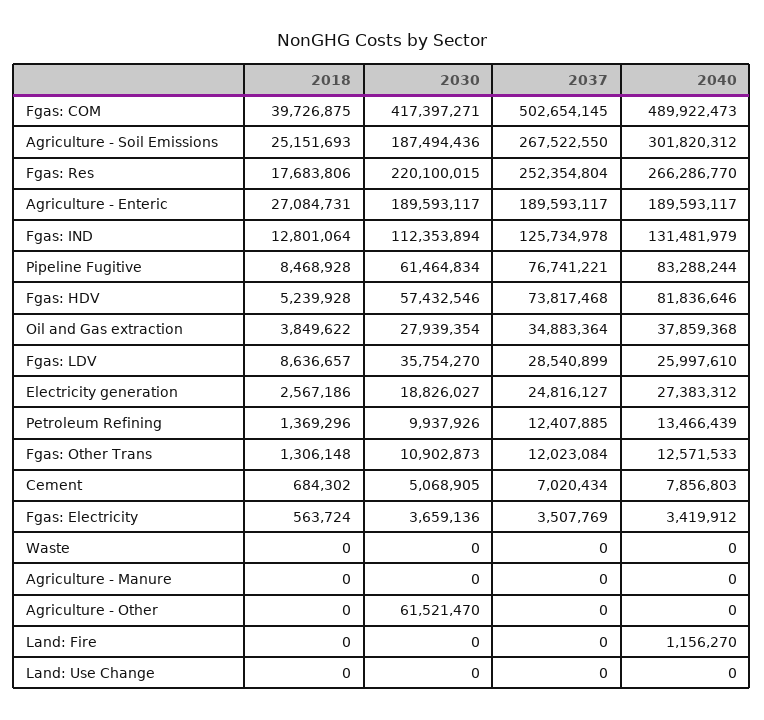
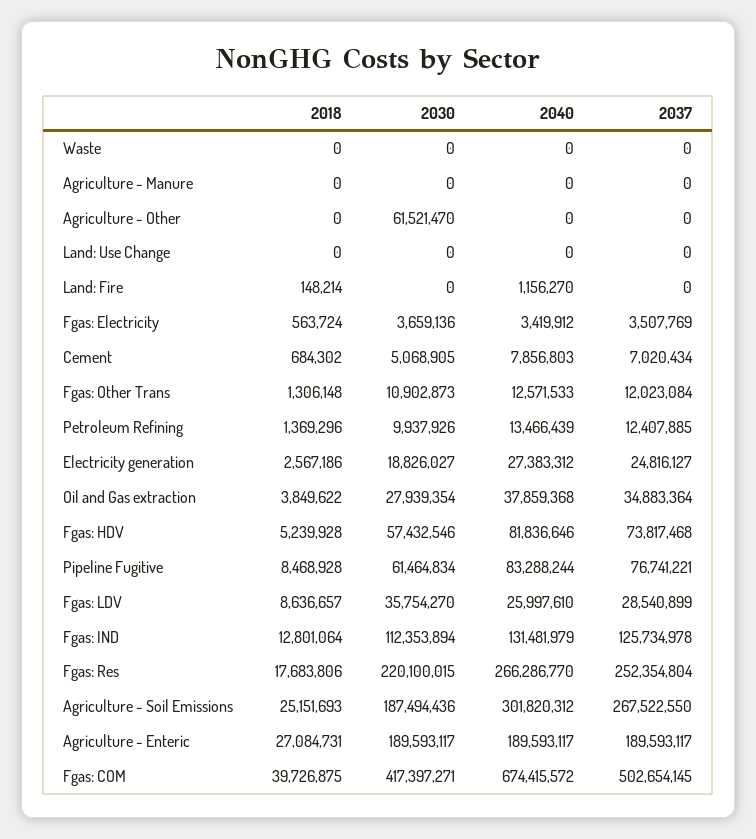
  {
    "2018": {
      "Fgas: COM": 39726875,
      "Agriculture - Soil Emissions": 25151693,
      "Fgas: Res": 17683806,
      "Agriculture - Enteric": 27084731,
      "Fgas: IND": 12801064,
      "Pipeline Fugitive": 8468928,
      "Fgas: HDV": 5239928,
      "Oil and Gas extraction": 3849622,
      "Fgas: LDV": 8636657,
      "Electricity generation": 2567186,
      "Petroleum Refining": 1369296,
      "Fgas: Other Trans": 1306148,
      "Cement": 684302,
      "Fgas: Electricity": 563724,
      "Waste": 0,
      "Agriculture - Manure": 0,
      "Agriculture - Other": 0,
-     "Land: Fire": 0,
+     "Land: Fire": 148214,
      "Land: Use Change": 0
    },
    "2030": {
      "Fgas: COM": 417397271,
      "Agriculture - Soil Emissions": 187494436,
      "Fgas: Res": 220100015,
      "Agriculture - Enteric": 189593117,
      "Fgas: IND": 112353894,
      "Pipeline Fugitive": 61464834,
      "Fgas: HDV": 57432546,
      "Oil and Gas extraction": 27939354,
      "Fgas: LDV": 35754270,
      "Electricity generation": 18826027,
      "Petroleum Refining": 9937926,
      "Fgas: Other Trans": 10902873,
      "Cement": 5068905,
      "Fgas: Electricity": 3659136,
      "Waste": 0,
      "Agriculture - Manure": 0,
      "Agriculture - Other": 61521470,
      "Land: Fire": 0,
      "Land: Use Change": 0
    },
    "2037": {
      "Fgas: COM": 502654145,
      "Agriculture - Soil Emissions": 267522550,
      "Fgas: Res": 252354804,
      "Agriculture - Enteric": 189593117,
      "Fgas: IND": 125734978,
      "Pipeline Fugitive": 76741221,
      "Fgas: HDV": 73817468,
      "Oil and Gas extraction": 34883364,
      "Fgas: LDV": 28540899,
      "Electricity generation": 24816127,
      "Petroleum Refining": 12407885,
      "Fgas: Other Trans": 12023084,
      "Cement": 7020434,
      "Fgas: Electricity": 3507769,
      "Waste": 0,
      "Agriculture - Manure": 0,
      "Agriculture - Other": 0,
      "Land: Fire": 0,
      "Land: Use Change": 0
    },
    "2040": {
-     "Fgas: COM": 489922473,
+     "Fgas: COM": 674415572,
      "Agriculture - Soil Emissions": 301820312,
      "Fgas: Res": 266286770,
      "Agriculture - Enteric": 189593117,
      "Fgas: IND": 131481979,
      "Pipeline Fugitive": 83288244,
      "Fgas: HDV": 81836646,
      "Oil and Gas extraction": 37859368,
      "Fgas: LDV": 25997610,
      "Electricity generation": 27383312,
      "Petroleum Refining": 13466439,
      "Fgas: Other Trans": 12571533,
      "Cement": 7856803,
      "Fgas: Electricity": 3419912,
      "Waste": 0,
      "Agriculture - Manure": 0,
      "Agriculture - Other": 0,
      "Land: Fire": 1156270,
      "Land: Use Change": 0
    }
  }

